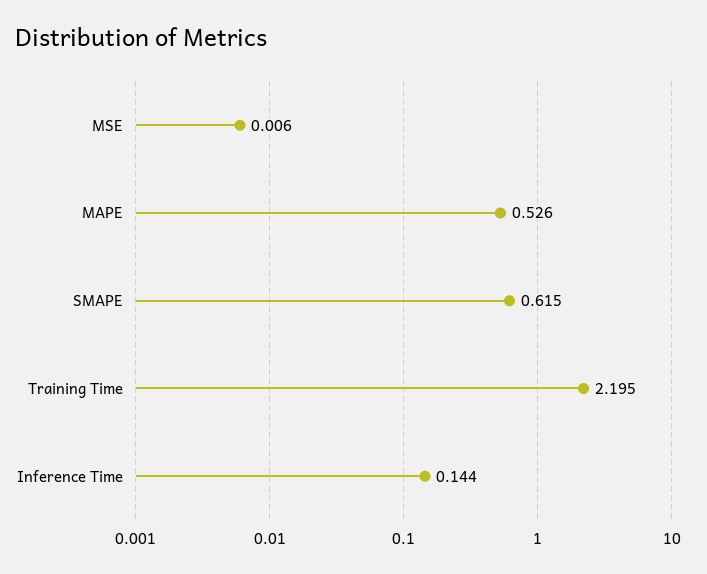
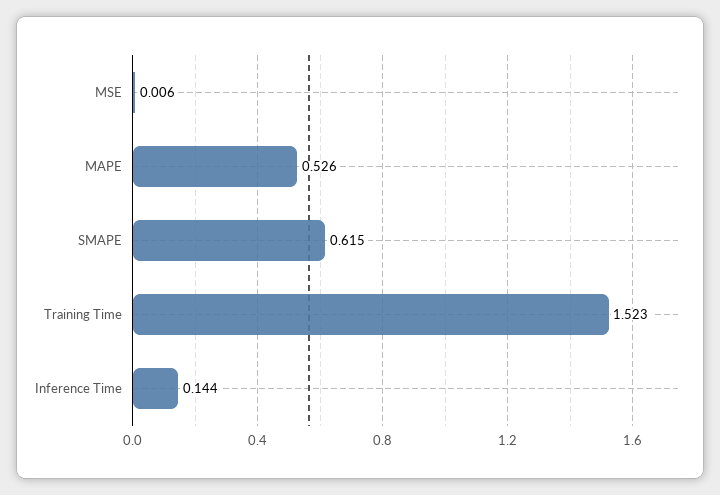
  {
    "MSE": 0.006,
    "MAPE": 0.526,
    "SMAPE": 0.615,
-   "Training Time": 2.195,
+   "Training Time": 1.523,
    "Inference Time": 0.144
  }

